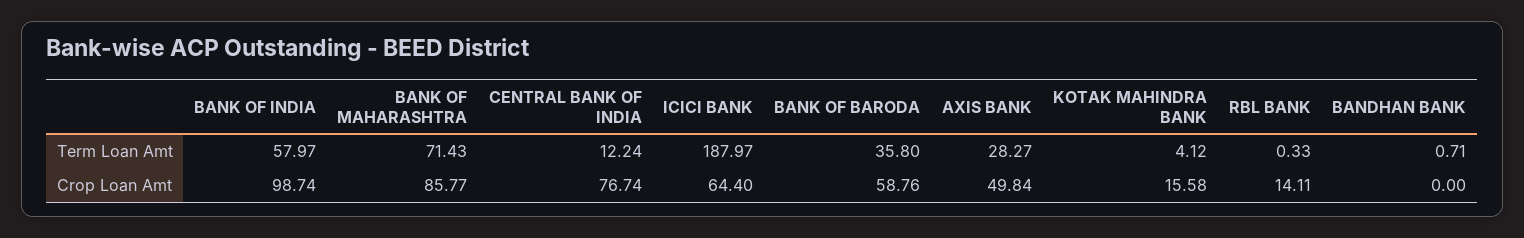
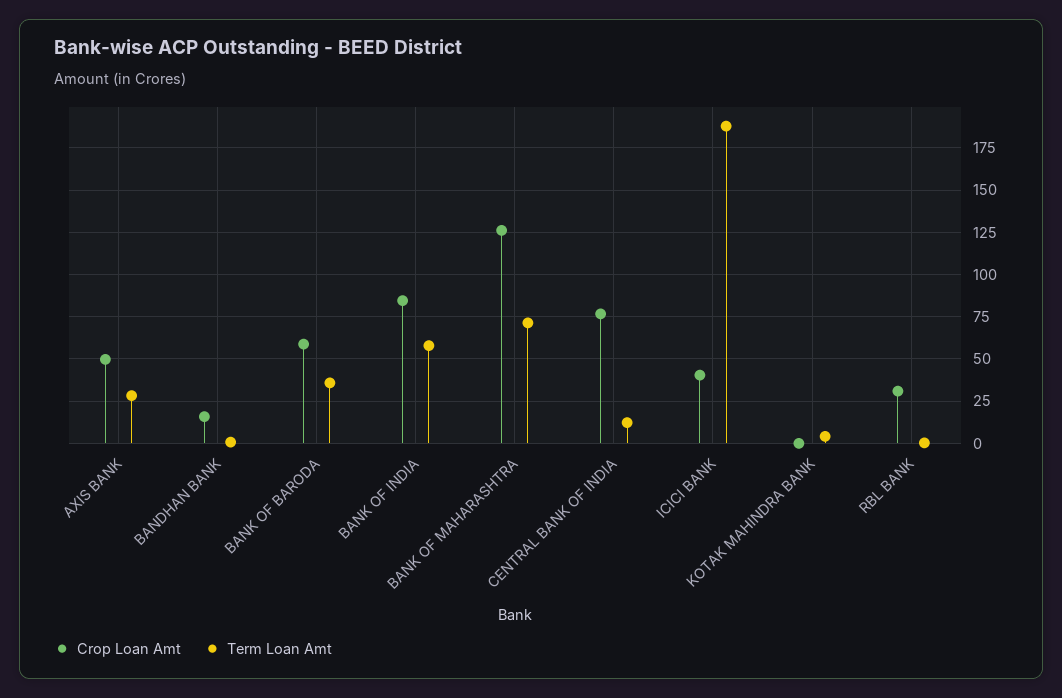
  {
    "Term Loan Amt": {
      "BANK OF INDIA": 57.97,
      "BANK OF MAHARASHTRA": 71.43,
      "CENTRAL BANK OF INDIA": 12.24,
      "ICICI BANK": 187.97,
      "BANK OF BARODA": 35.8,
      "AXIS BANK": 28.27,
      "KOTAK MAHINDRA BANK": 4.12,
      "RBL BANK": 0.33,
      "BANDHAN BANK": 0.71
    },
    "Crop Loan Amt": {
-     "BANK OF INDIA": 98.74,
+     "BANK OF INDIA": 85,
-     "BANK OF MAHARASHTRA": 85.77,
+     "BANK OF MAHARASHTRA": 125,
      "CENTRAL BANK OF INDIA": 76.74,
-     "ICICI BANK": 64.4,
+     "ICICI BANK": 40,
      "BANK OF BARODA": 58.76,
      "AXIS BANK": 49.84,
-     "KOTAK MAHINDRA BANK": 15.58,
+     "KOTAK MAHINDRA BANK": 0,
-     "RBL BANK": 14.11,
+     "RBL BANK": 30,
-     "BANDHAN BANK": 0
+     "BANDHAN BANK": 15
    }
  }

